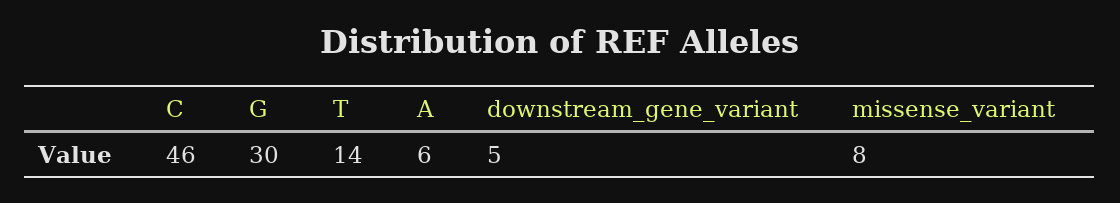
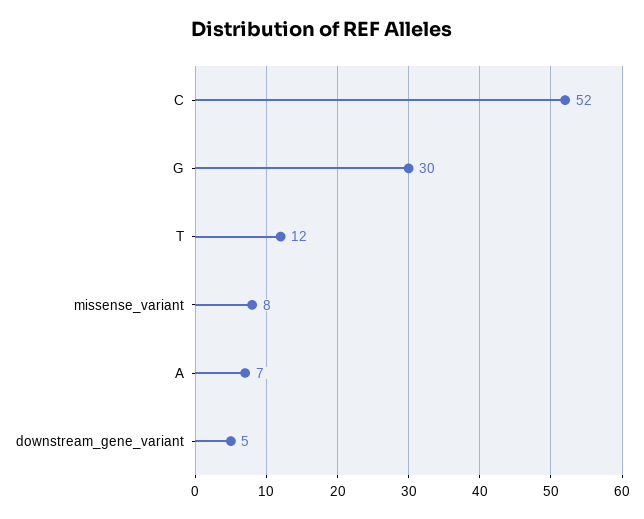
  {
-   "C": 46,
+   "C": 52,
    "G": 30,
-   "T": 14,
+   "T": 12,
-   "A": 6,
+   "A": 7,
    "downstream_gene_variant": 5,
    "missense_variant": 8
  }

